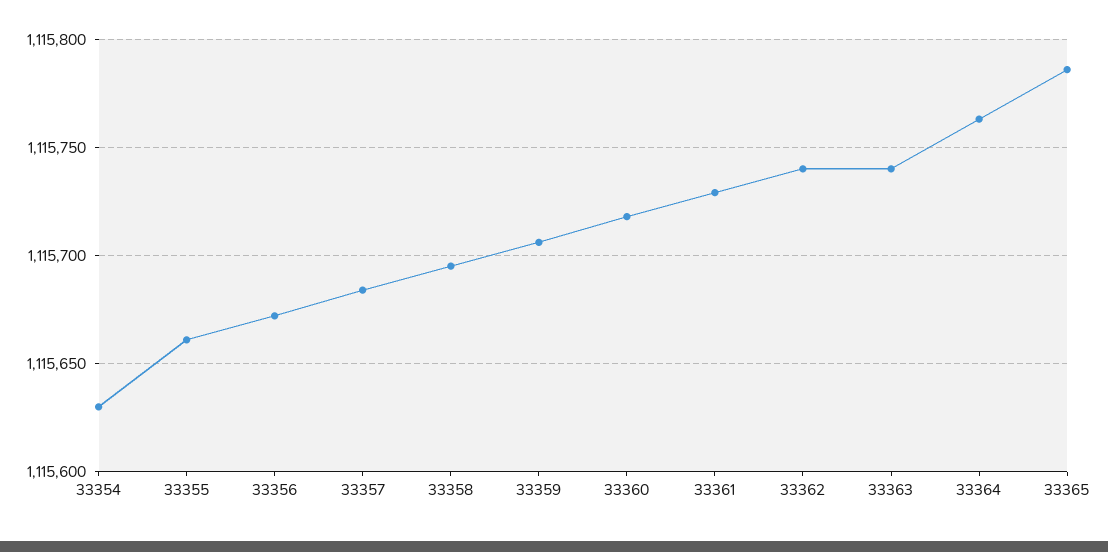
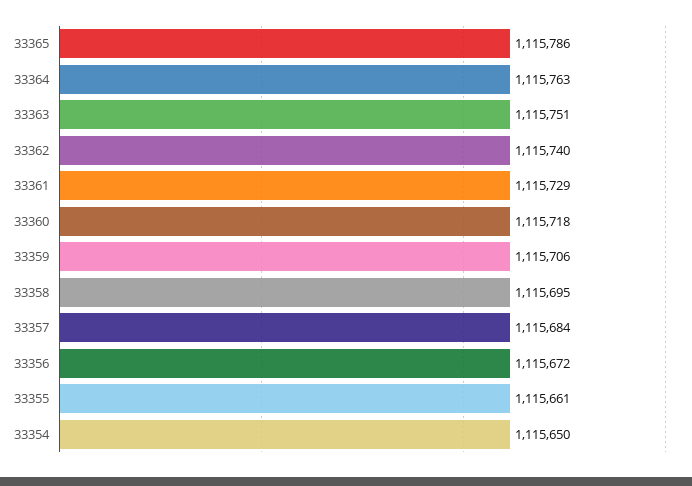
  {
-   "33354": 1115630,
+   "33354": 1115650,
    "33355": 1115661,
    "33356": 1115672,
    "33357": 1115684,
    "33358": 1115695,
    "33359": 1115706,
    "33360": 1115718,
    "33361": 1115729,
    "33362": 1115740,
-   "33363": 1115740,
+   "33363": 1115751,
    "33364": 1115763,
    "33365": 1115786
  }

